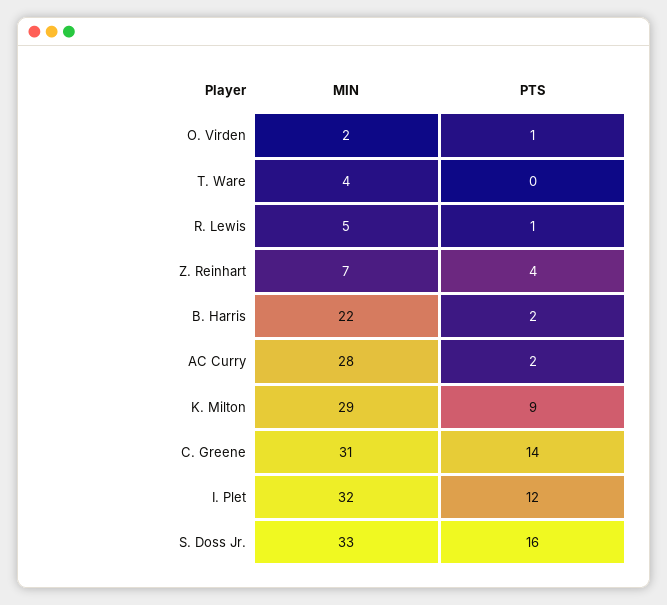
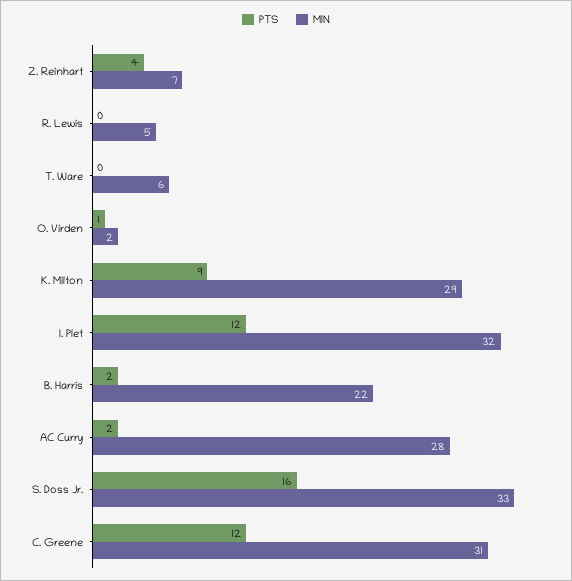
  {
    "MIN": {
      "O. Virden": 2,
-     "T. Ware": 4,
+     "T. Ware": 6,
      "R. Lewis": 5,
      "Z. Reinhart": 7,
      "B. Harris": 22,
      "AC Curry": 28,
      "K. Milton": 29,
      "C. Greene": 31,
      "I. Plet": 32,
      "S. Doss Jr.": 33
    },
    "PTS": {
      "O. Virden": 1,
      "T. Ware": 0,
-     "R. Lewis": 1,
+     "R. Lewis": 0,
      "Z. Reinhart": 4,
      "B. Harris": 2,
      "AC Curry": 2,
      "K. Milton": 9,
-     "C. Greene": 14,
+     "C. Greene": 12,
      "I. Plet": 12,
      "S. Doss Jr.": 16
    }
  }

